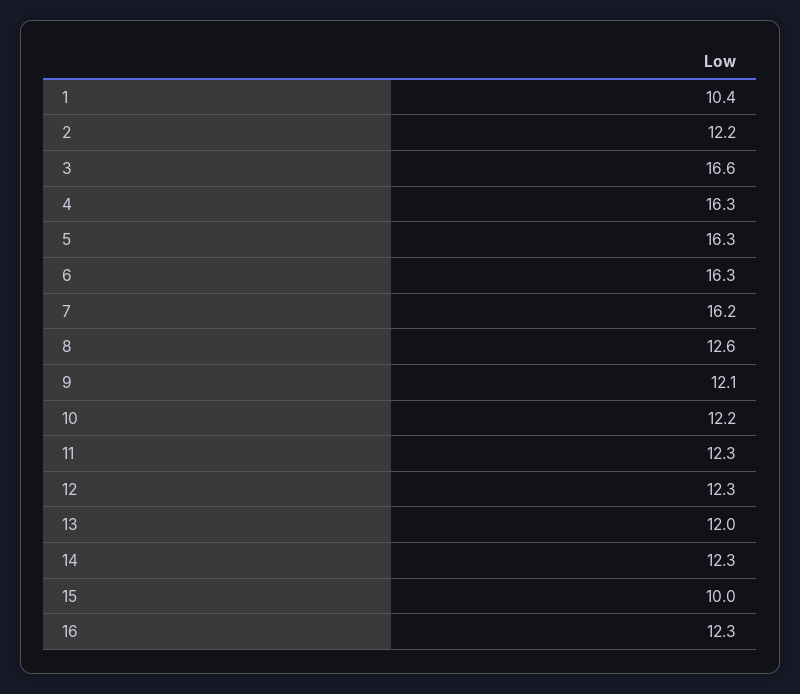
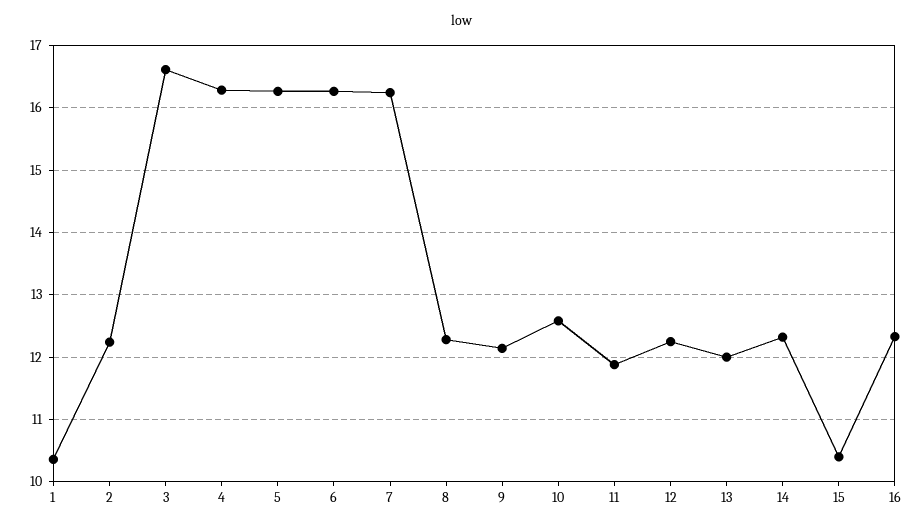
  {
    "1": 10.4,
    "2": 12.2,
    "3": 16.6,
    "4": 16.3,
    "5": 16.3,
    "6": 16.3,
    "7": 16.2,
-   "8": 12.6,
+   "8": 12.3,
    "9": 12.1,
-   "10": 12.2,
+   "10": 12.6,
-   "11": 12.3,
+   "11": 11.9,
    "12": 12.3,
    "13": 12,
    "14": 12.3,
-   "15": 10,
+   "15": 10.4,
    "16": 12.3
  }

